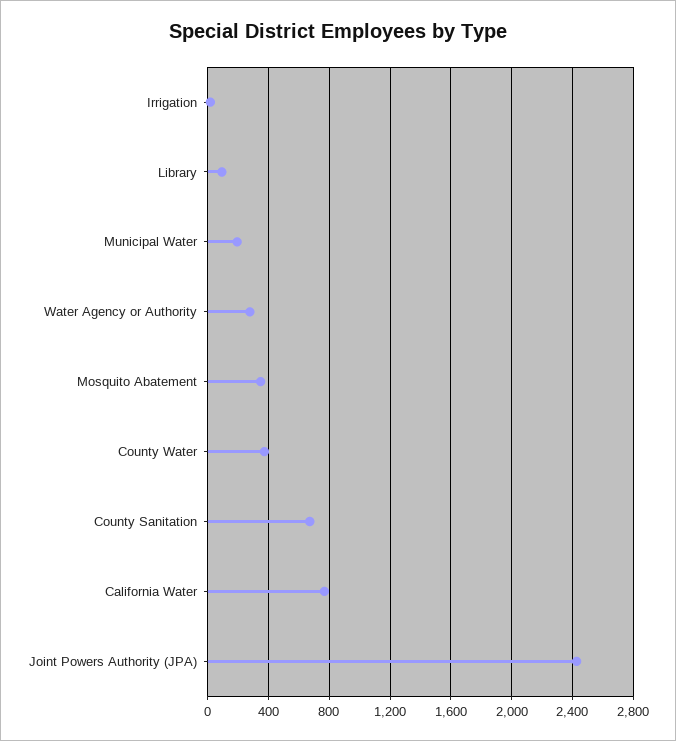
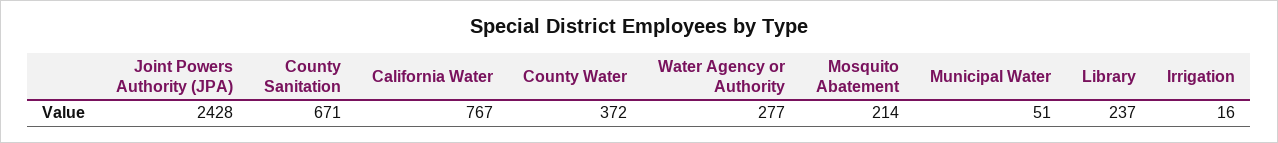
  {
    "Irrigation": 16,
-   "Library": 100,
+   "Library": 237,
-   "Municipal Water": 200,
+   "Municipal Water": 51,
    "Water Agency or Authority": 277,
-   "Mosquito Abatement": 350,
+   "Mosquito Abatement": 214,
    "County Water": 372,
    "County Sanitation": 671,
    "California Water": 767,
    "Joint Powers Authority (JPA)": 2428
  }

